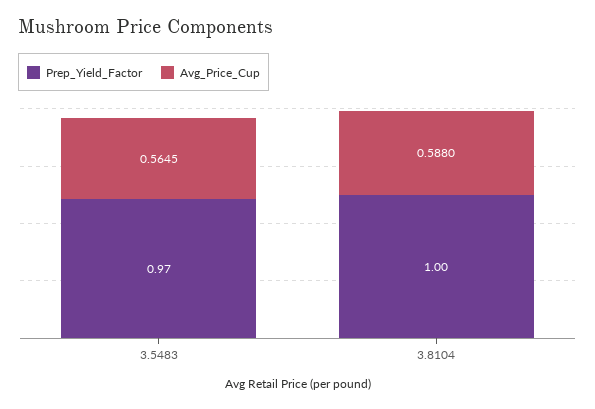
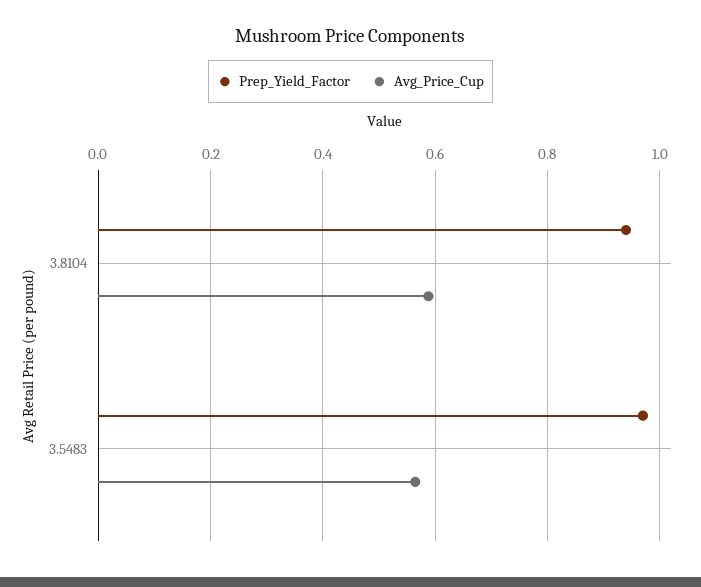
  {
    "Prep_Yield_Factor": {
      "3.5483": 0.97,
-     "3.8104": 1
+     "3.8104": 0.94
    },
    "Avg_Price_Cup": {
      "3.5483": 0.5645,
      "3.8104": 0.588
    }
  }

